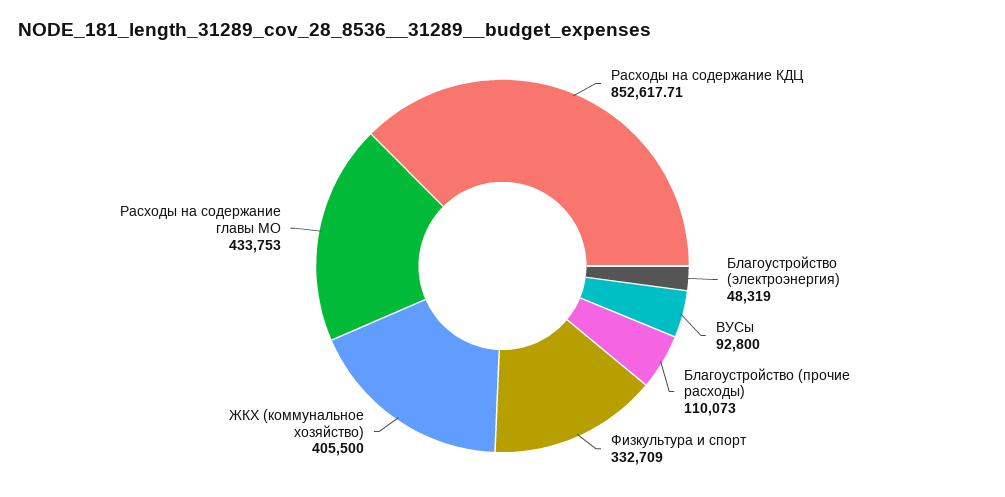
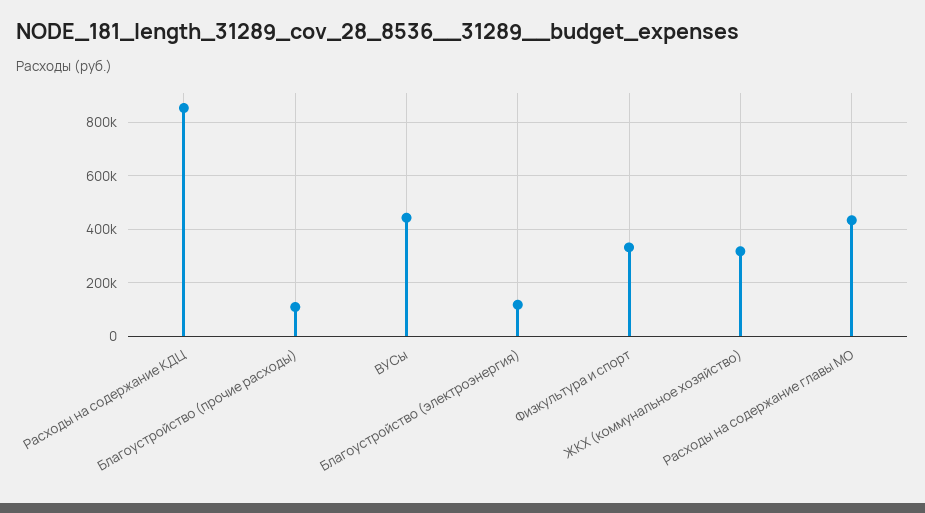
  {
    "Расходы на содержание КДЦ": 852617.71,
-   "Благоустройство (электроэнергия)": 48319,
+   "Благоустройство (электроэнергия)": 125000,
-   "ВУСы": 92800,
+   "ВУСы": 450000,
    "Благоустройство (прочие расходы)": 110073,
    "Физкультура и спорт": 332709,
-   "ЖКХ (коммунальное хозяйство)": 405500,
+   "ЖКХ (коммунальное хозяйство)": 325000,
    "Расходы на содержание главы МО": 433753
  }

